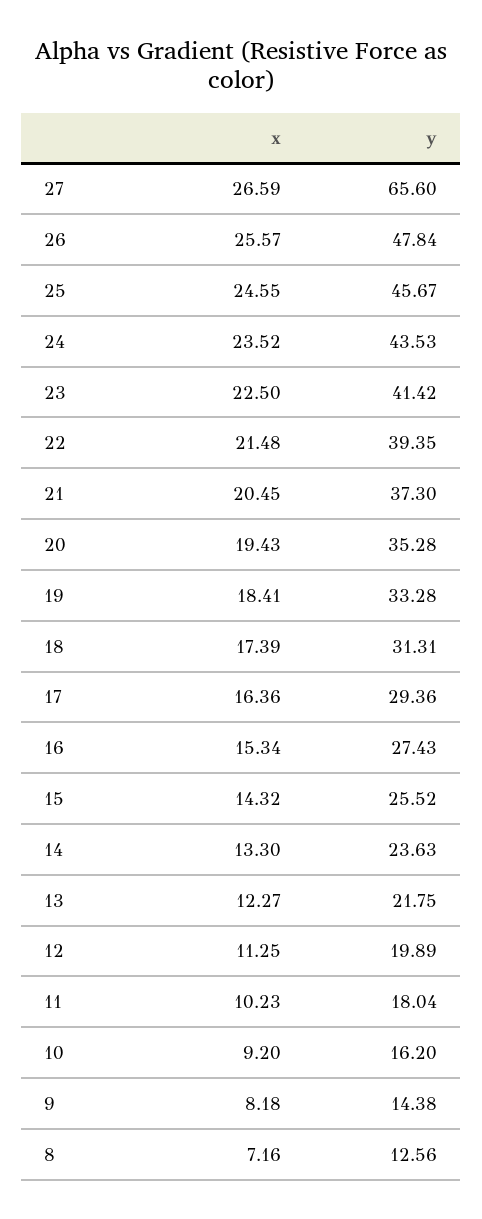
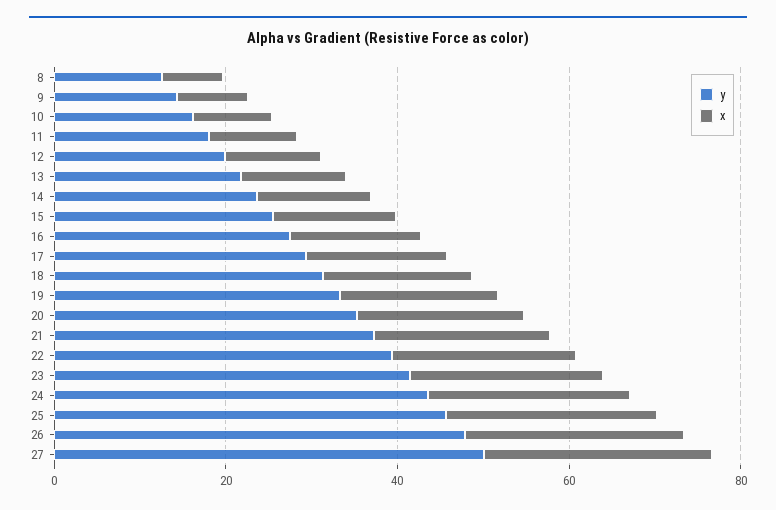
  {
    "x": {
      "27": 26.59,
      "26": 25.57,
      "25": 24.55,
      "24": 23.52,
      "23": 22.5,
      "22": 21.48,
      "21": 20.45,
      "20": 19.43,
      "19": 18.41,
      "18": 17.39,
      "17": 16.36,
      "16": 15.34,
      "15": 14.32,
      "14": 13.3,
      "13": 12.27,
      "12": 11.25,
      "11": 10.23,
      "10": 9.2,
      "9": 8.18,
      "8": 7.16
    },
    "y": {
-     "27": 65.6,
+     "27": 50,
      "26": 47.84,
      "25": 45.67,
      "24": 43.53,
      "23": 41.42,
      "22": 39.35,
      "21": 37.3,
      "20": 35.28,
      "19": 33.28,
      "18": 31.31,
      "17": 29.36,
      "16": 27.43,
      "15": 25.52,
      "14": 23.63,
      "13": 21.75,
      "12": 19.89,
      "11": 18.04,
      "10": 16.2,
      "9": 14.38,
      "8": 12.56
    }
  }

